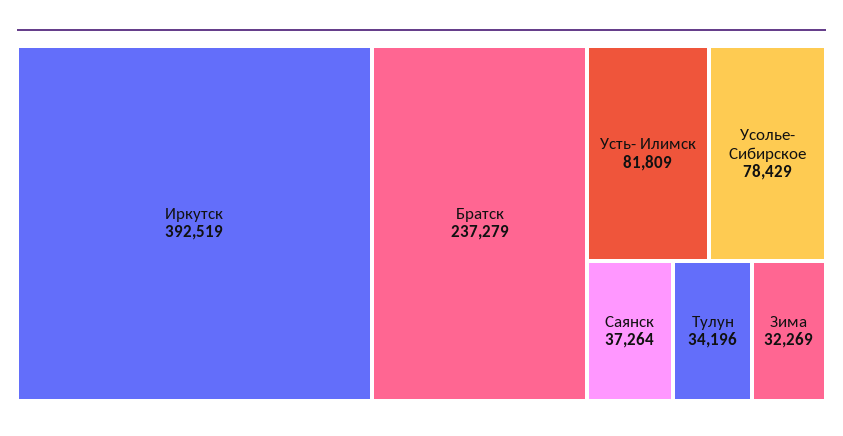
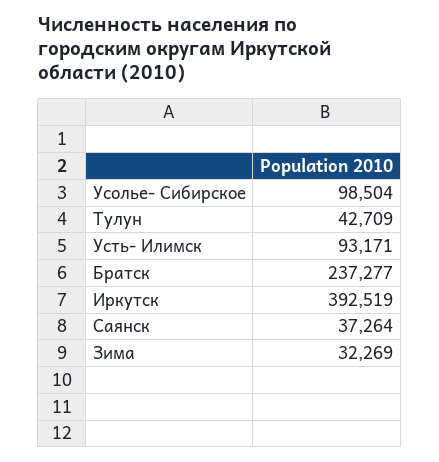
  {
    "Иркутск": 392519,
-   "Братск": 237279,
+   "Братск": 237277,
-   "Усть- Илимск": 81809,
+   "Усть- Илимск": 93171,
-   "Усолье- Сибирское": 78429,
+   "Усолье- Сибирское": 98504,
    "Саянск": 37264,
-   "Тулун": 34196,
+   "Тулун": 42709,
    "Зима": 32269
  }

